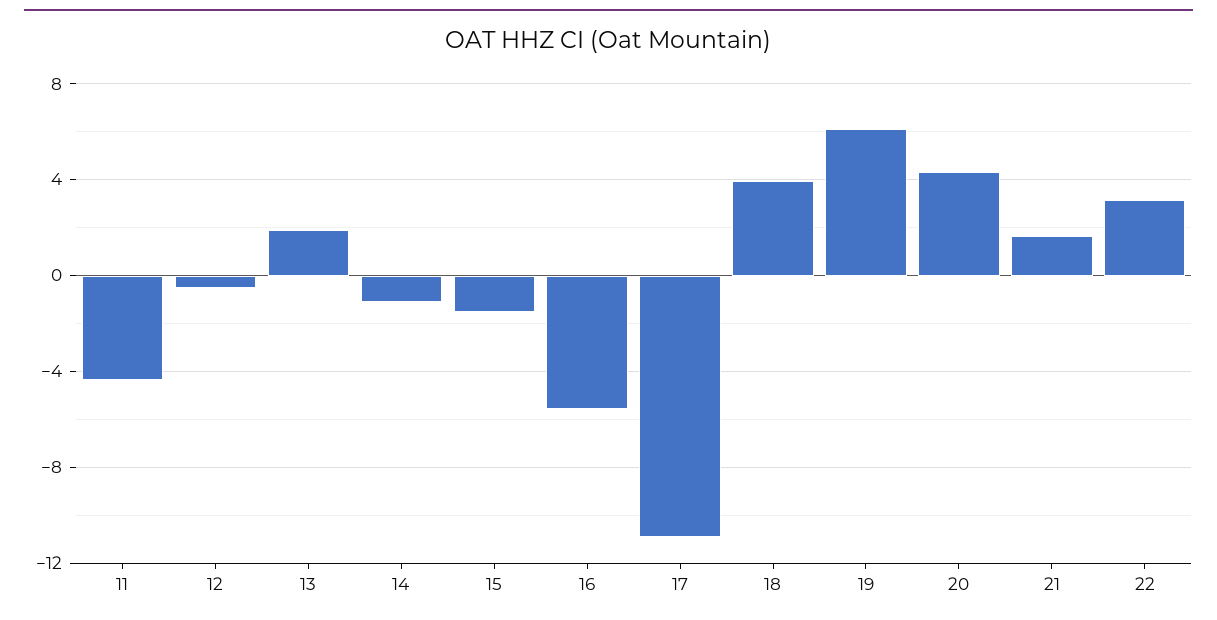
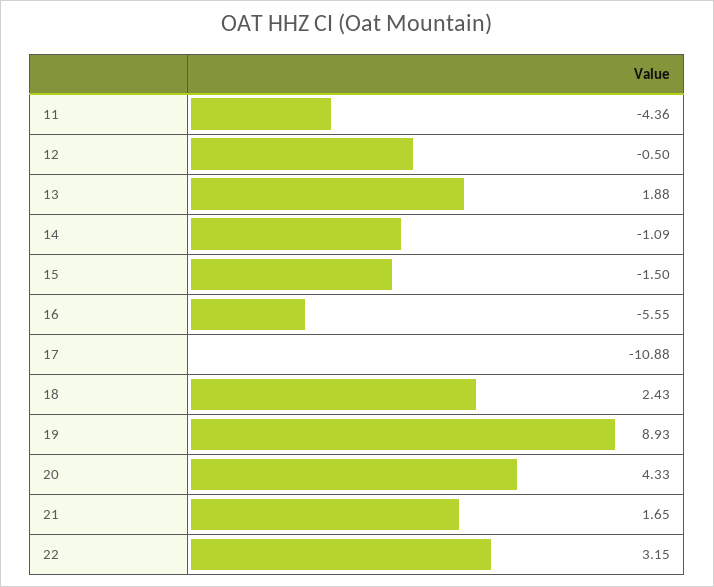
  {
    "11": -4.36,
    "12": -0.5,
    "13": 1.88,
    "14": -1.09,
    "15": -1.5,
    "16": -5.55,
    "17": -10.88,
-   "18": 4,
+   "18": 2.43,
-   "19": 6,
+   "19": 8.93,
    "20": 4.33,
    "21": 1.65,
    "22": 3.15
  }

